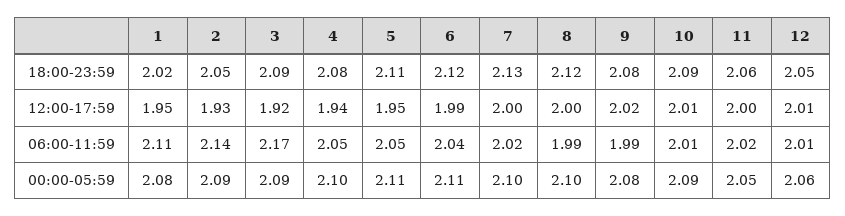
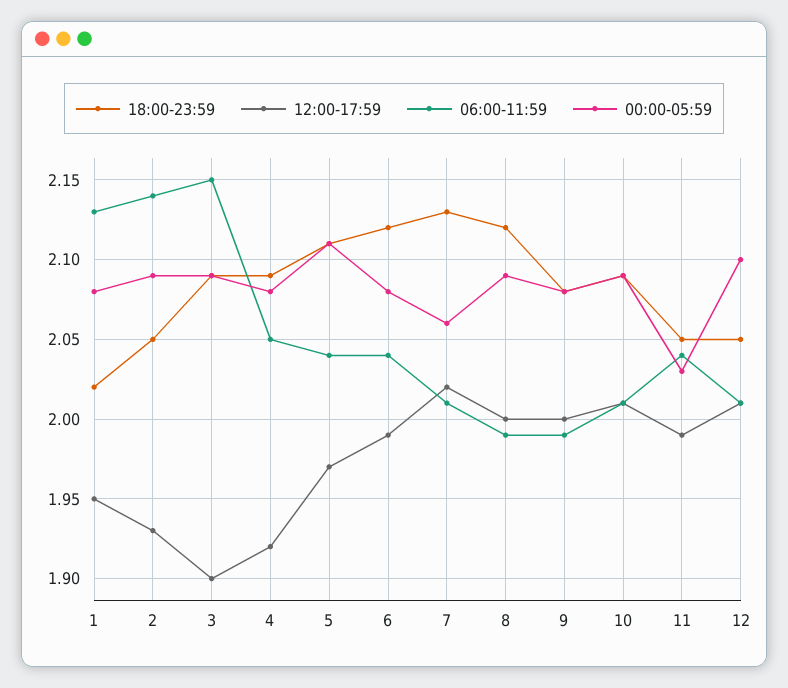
  {
    "18:00-23:59": {
      "1": 2.02,
      "2": 2.05,
      "3": 2.09,
-     "4": 2.08,
+     "4": 2.09,
      "5": 2.11,
      "6": 2.12,
      "7": 2.13,
      "8": 2.12,
      "9": 2.08,
      "10": 2.09,
-     "11": 2.06,
+     "11": 2.05,
      "12": 2.05
    },
    "12:00-17:59": {
      "1": 1.95,
      "2": 1.93,
-     "3": 1.92,
+     "3": 1.9,
-     "4": 1.94,
+     "4": 1.92,
-     "5": 1.95,
+     "5": 1.97,
      "6": 1.99,
-     "7": 2,
+     "7": 2.02,
      "8": 2,
-     "9": 2.02,
+     "9": 2,
      "10": 2.01,
-     "11": 2,
+     "11": 1.99,
      "12": 2.01
    },
    "06:00-11:59": {
-     "1": 2.11,
+     "1": 2.13,
      "2": 2.14,
-     "3": 2.17,
+     "3": 2.15,
      "4": 2.05,
-     "5": 2.05,
+     "5": 2.04,
      "6": 2.04,
-     "7": 2.02,
+     "7": 2.01,
      "8": 1.99,
      "9": 1.99,
      "10": 2.01,
-     "11": 2.02,
+     "11": 2.04,
      "12": 2.01
    },
    "00:00-05:59": {
      "1": 2.08,
      "2": 2.09,
      "3": 2.09,
-     "4": 2.1,
+     "4": 2.08,
      "5": 2.11,
-     "6": 2.11,
+     "6": 2.08,
-     "7": 2.1,
+     "7": 2.06,
-     "8": 2.1,
+     "8": 2.09,
      "9": 2.08,
      "10": 2.09,
-     "11": 2.05,
+     "11": 2.03,
-     "12": 2.06
+     "12": 2.1
    }
  }

